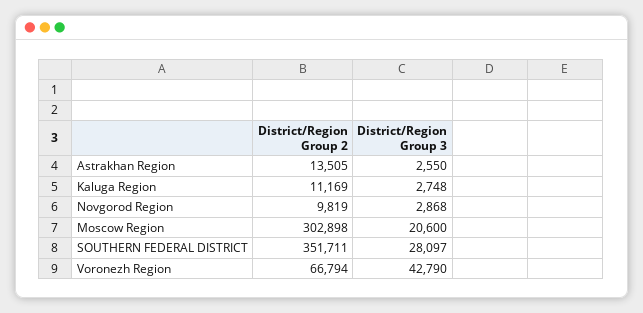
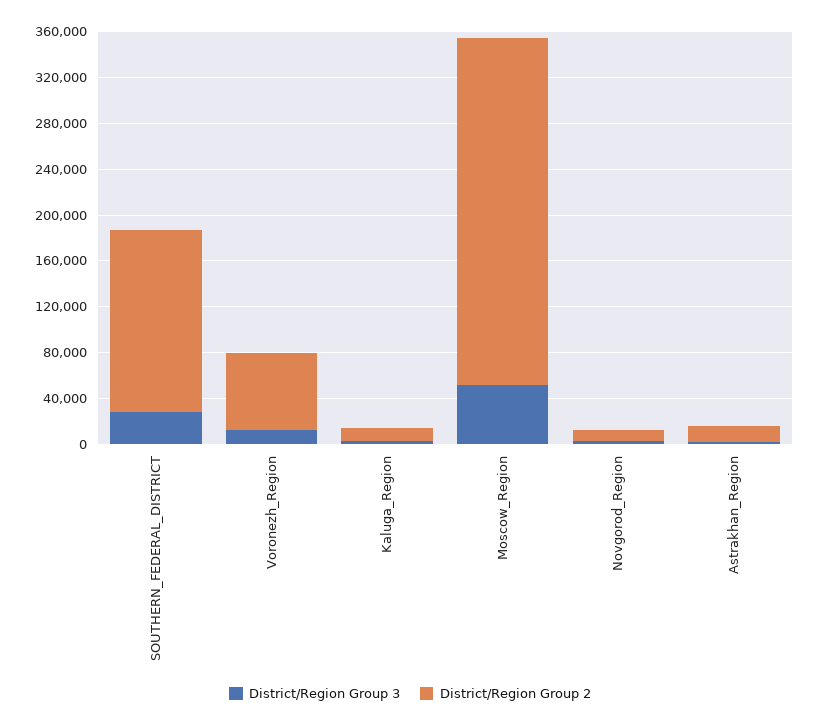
  {
    "District/Region Group 2": {
      "Astrakhan Region": 13505,
      "Kaluga Region": 11169,
      "Novgorod Region": 9819,
      "Moscow Region": 302898,
-     "SOUTHERN FEDERAL DISTRICT": 351711,
+     "SOUTHERN FEDERAL DISTRICT": 160000,
      "Voronezh Region": 66794
    },
    "District/Region Group 3": {
      "Astrakhan Region": 2550,
      "Kaluga Region": 2748,
      "Novgorod Region": 2868,
-     "Moscow Region": 20600,
+     "Moscow Region": 50000,
      "SOUTHERN FEDERAL DISTRICT": 28097,
-     "Voronezh Region": 42790
+     "Voronezh Region": 10000
    }
  }

